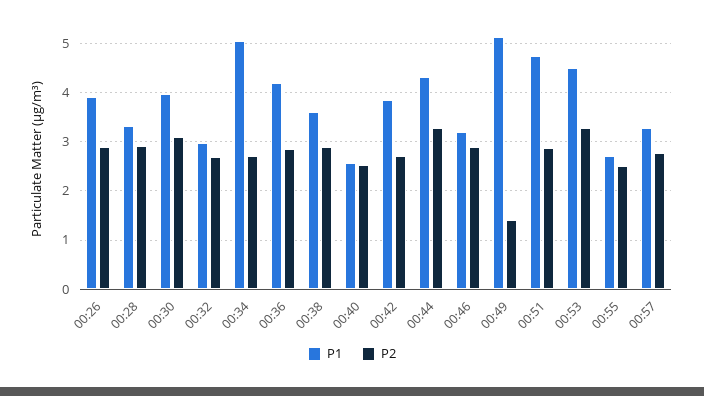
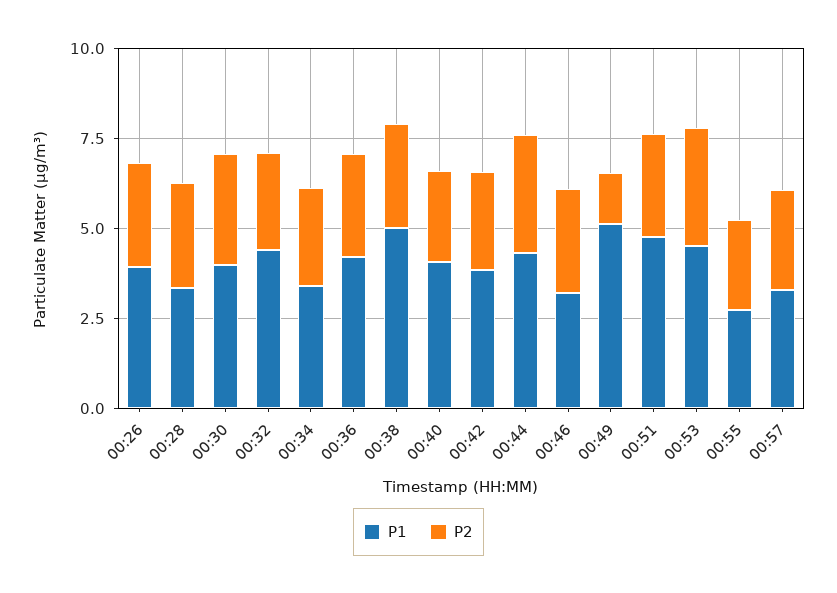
  {
    "P1": {
      "00:26": 4,
      "00:28": 3.4,
      "00:30": 4,
-     "00:32": 3,
+     "00:32": 4.5,
-     "00:34": 5,
+     "00:34": 3.5,
      "00:36": 4.2,
-     "00:38": 3.6,
+     "00:38": 5,
-     "00:40": 2.6,
+     "00:40": 4,
      "00:42": 3.8,
      "00:44": 4.4,
      "00:46": 3.2,
      "00:49": 5.2,
      "00:51": 4.8,
      "00:53": 4.6,
      "00:55": 2.8,
      "00:57": 3.2
    },
    "P2": {
      "00:26": 3,
      "00:28": 3,
      "00:30": 3.2,
      "00:32": 2.8,
      "00:34": 2.8,
      "00:36": 2.8,
      "00:38": 3,
      "00:40": 2.6,
      "00:42": 2.8,
      "00:44": 3.2,
      "00:46": 3,
      "00:49": 1.4,
      "00:51": 2.8,
      "00:53": 3.2,
      "00:55": 2.6,
      "00:57": 2.8
    }
  }

